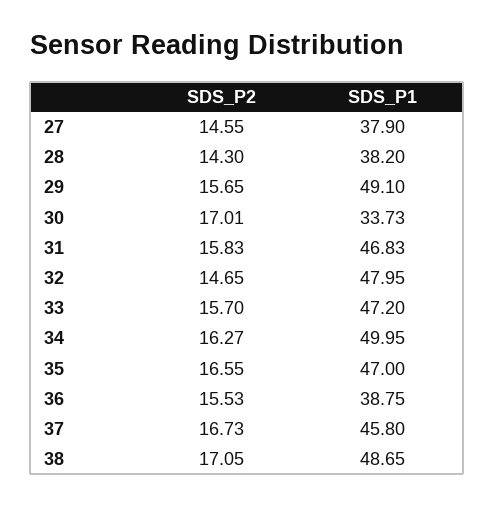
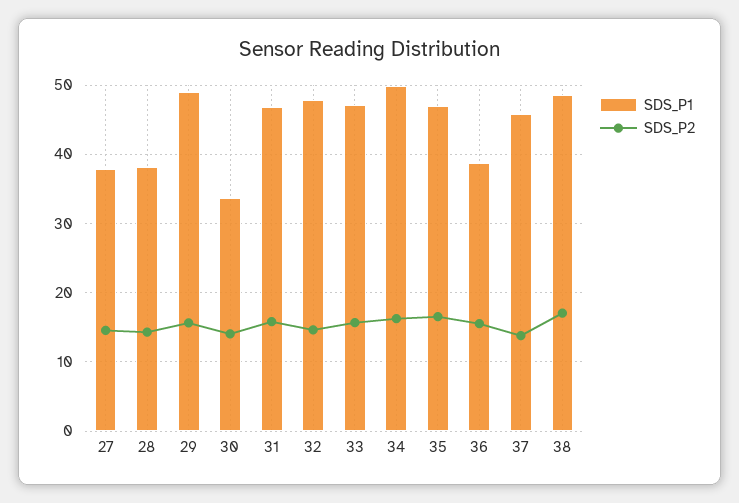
  {
    "SDS_P2": {
      "27": 14.55,
      "28": 14.3,
      "29": 15.65,
-     "30": 17.01,
+     "30": 14,
      "31": 15.83,
      "32": 14.65,
      "33": 15.7,
      "34": 16.27,
      "35": 16.55,
      "36": 15.53,
-     "37": 16.73,
+     "37": 14,
      "38": 17.05
    },
    "SDS_P1": {
      "27": 37.9,
      "28": 38.2,
      "29": 49.1,
      "30": 33.73,
      "31": 46.83,
      "32": 47.95,
      "33": 47.2,
      "34": 49.95,
      "35": 47,
      "36": 38.75,
      "37": 45.8,
      "38": 48.65
    }
  }

